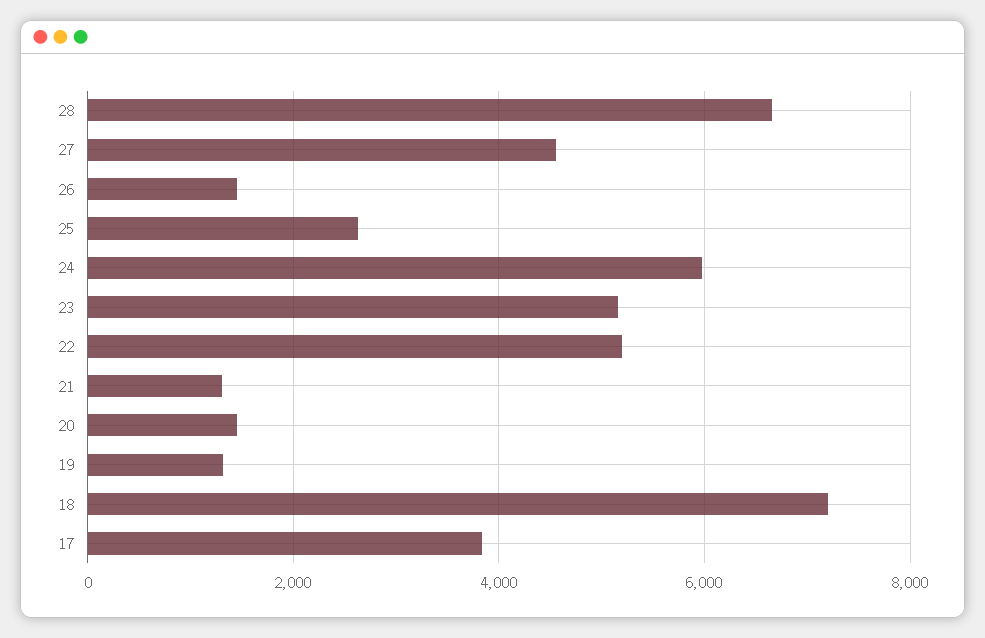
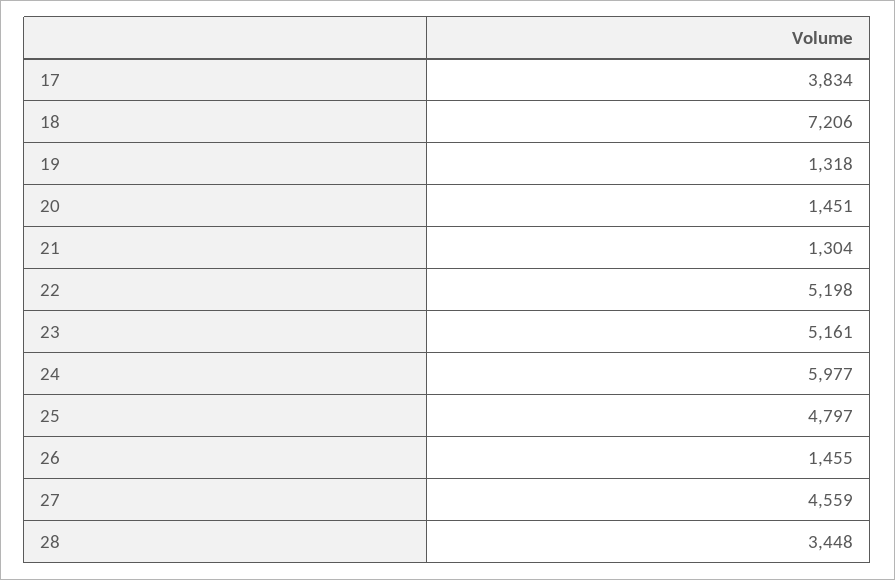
  {
-   "28": 6600,
+   "28": 3448,
    "27": 4559,
    "26": 1455,
-   "25": 2600,
+   "25": 4797,
    "24": 5977,
    "23": 5161,
    "22": 5198,
    "21": 1304,
    "20": 1451,
    "19": 1318,
    "18": 7206,
    "17": 3834
  }

